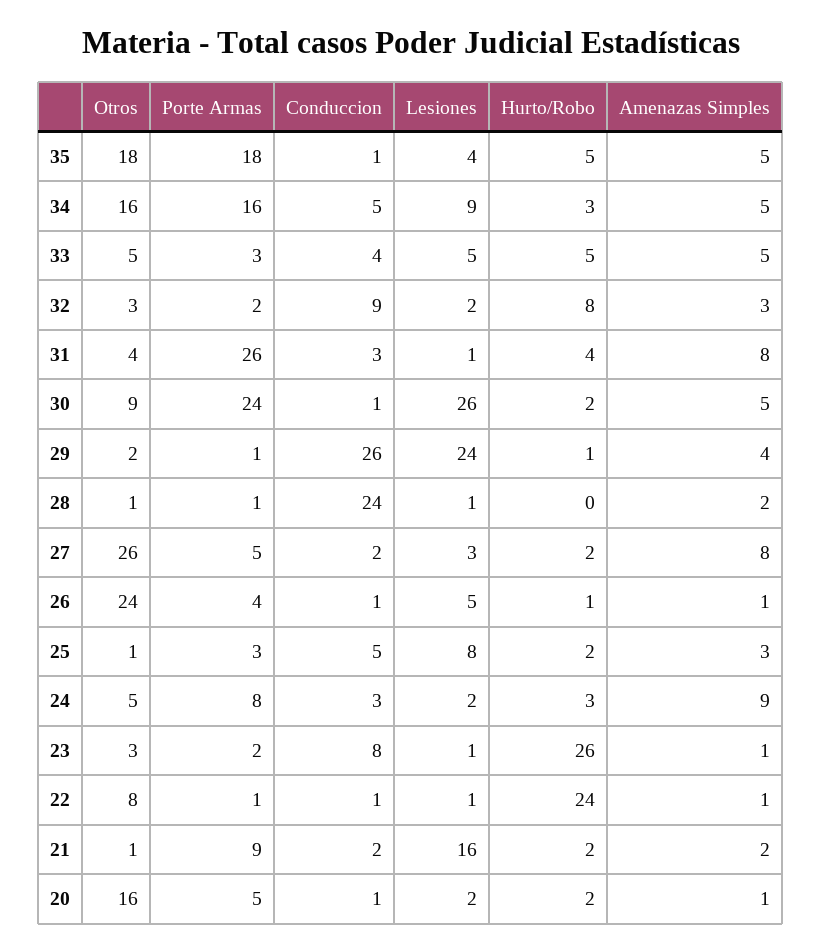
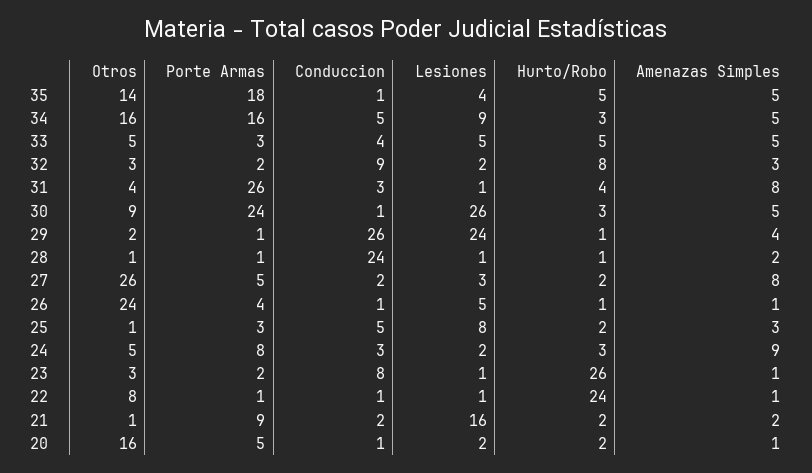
  {
    "Otros": {
-     "35": 18,
+     "35": 14,
      "34": 16,
      "33": 5,
      "32": 3,
      "31": 4,
      "30": 9,
      "29": 2,
      "28": 1,
      "27": 26,
      "26": 24,
      "25": 1,
      "24": 5,
      "23": 3,
      "22": 8,
      "21": 1,
      "20": 16
    },
    "Porte Armas": {
      "35": 18,
      "34": 16,
      "33": 3,
      "32": 2,
      "31": 26,
      "30": 24,
      "29": 1,
      "28": 1,
      "27": 5,
      "26": 4,
      "25": 3,
      "24": 8,
      "23": 2,
      "22": 1,
      "21": 9,
      "20": 5
    },
    "Conduccion": {
      "35": 1,
      "34": 5,
      "33": 4,
      "32": 9,
      "31": 3,
      "30": 1,
      "29": 26,
      "28": 24,
      "27": 2,
      "26": 1,
      "25": 5,
      "24": 3,
      "23": 8,
      "22": 1,
      "21": 2,
      "20": 1
    },
    "Lesiones": {
      "35": 4,
      "34": 9,
      "33": 5,
      "32": 2,
      "31": 1,
      "30": 26,
      "29": 24,
      "28": 1,
      "27": 3,
      "26": 5,
      "25": 8,
      "24": 2,
      "23": 1,
      "22": 1,
      "21": 16,
      "20": 2
    },
    "Hurto/Robo": {
      "35": 5,
      "34": 3,
      "33": 5,
      "32": 8,
      "31": 4,
-     "30": 2,
+     "30": 3,
      "29": 1,
-     "28": 0,
+     "28": 1,
      "27": 2,
      "26": 1,
      "25": 2,
      "24": 3,
      "23": 26,
      "22": 24,
      "21": 2,
      "20": 2
    },
    "Amenazas Simples": {
      "35": 5,
      "34": 5,
      "33": 5,
      "32": 3,
      "31": 8,
      "30": 5,
      "29": 4,
      "28": 2,
      "27": 8,
      "26": 1,
      "25": 3,
      "24": 9,
      "23": 1,
      "22": 1,
      "21": 2,
      "20": 1
    }
  }

